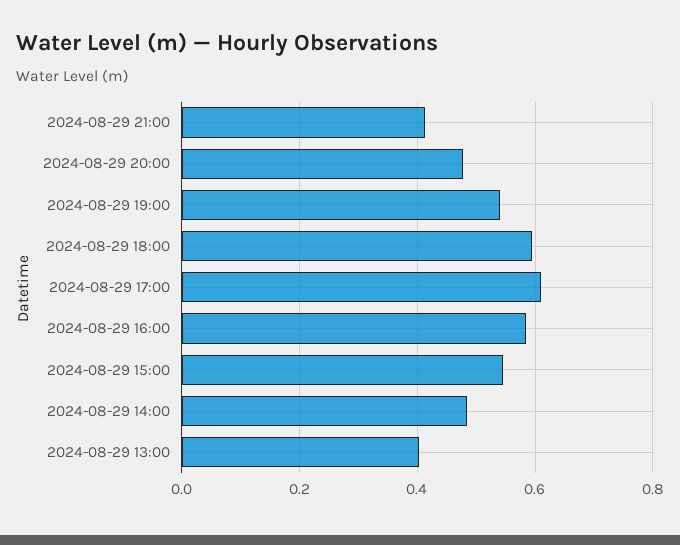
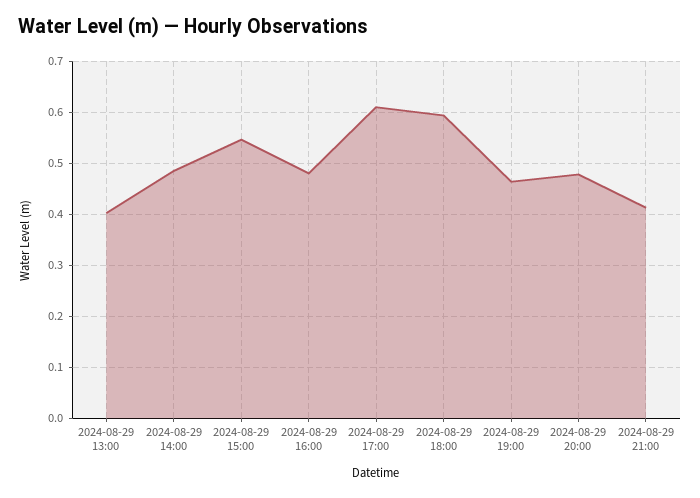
  {
    "2024-08-29 21:00": 0.42,
    "2024-08-29 20:00": 0.48,
-   "2024-08-29 19:00": 0.54,
+   "2024-08-29 19:00": 0.46,
    "2024-08-29 18:00": 0.6,
    "2024-08-29 17:00": 0.62,
-   "2024-08-29 16:00": 0.58,
+   "2024-08-29 16:00": 0.48,
    "2024-08-29 15:00": 0.54,
    "2024-08-29 14:00": 0.48,
    "2024-08-29 13:00": 0.4
  }

